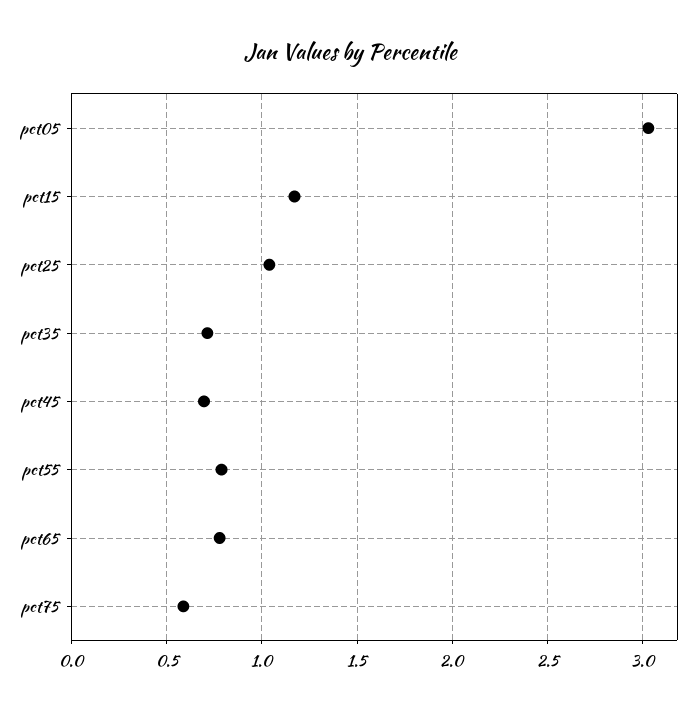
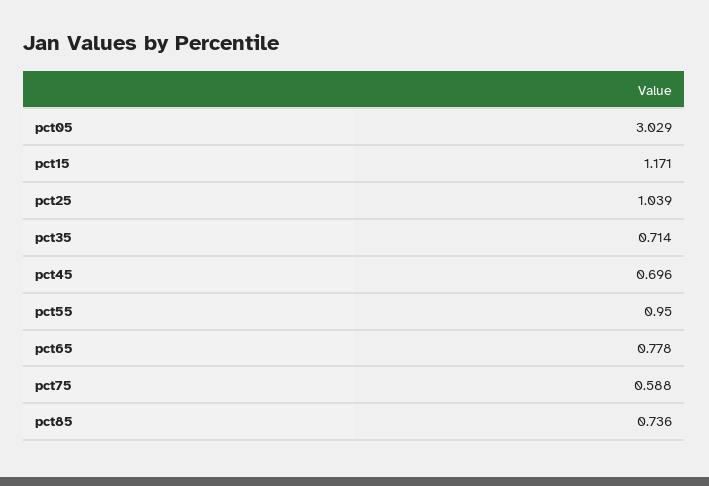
  {
    "pct05": 3.029,
    "pct15": 1.171,
    "pct25": 1.039,
    "pct35": 0.714,
    "pct45": 0.696,
-   "pct55": 0.8,
+   "pct55": 0.95,
    "pct65": 0.778,
-   "pct75": 0.588
+   "pct75": 0.588,
+   "pct85": 0.736
  }

